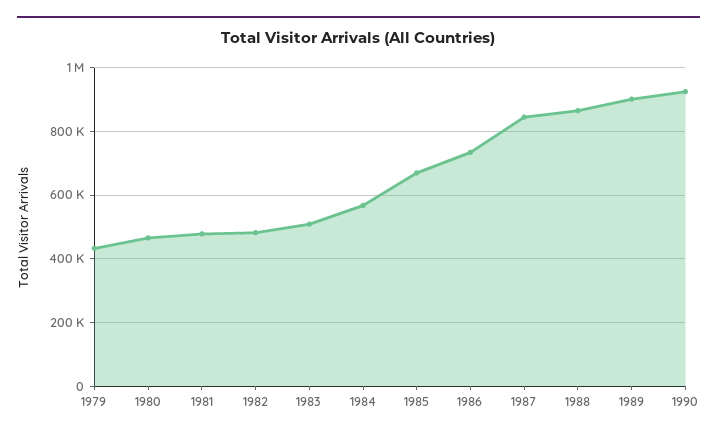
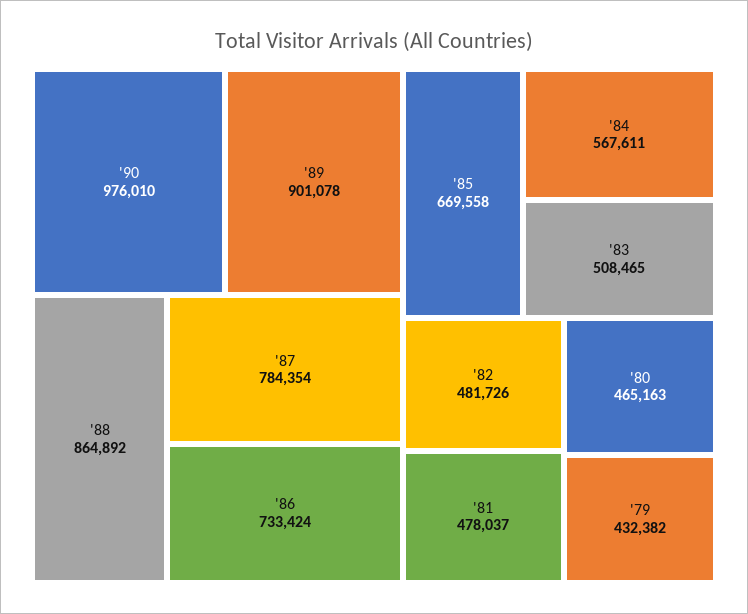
  {
    "1979": 432382,
    "1980": 465163,
    "1981": 478037,
    "1982": 481726,
    "1983": 508465,
    "1984": 567611,
    "1985": 669558,
    "1986": 733424,
-   "1987": 840000,
+   "1987": 784354,
    "1988": 864892,
    "1989": 901078,
-   "1990": 920000
+   "1990": 976010
  }

